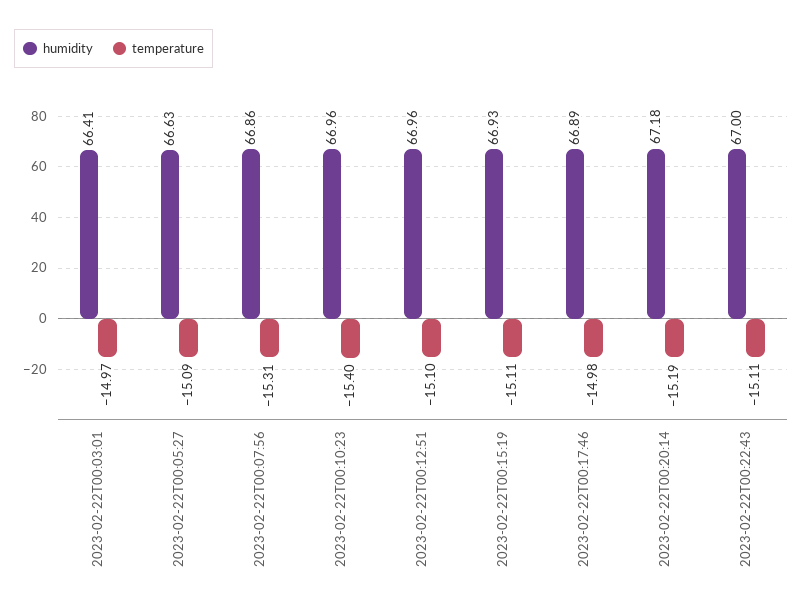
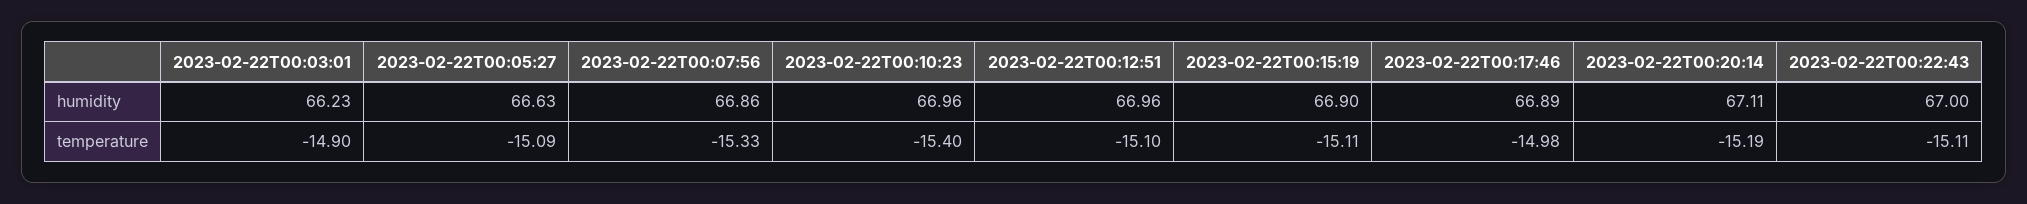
  {
    "humidity": {
-     "2023-02-22T00:03:01": 66.41,
+     "2023-02-22T00:03:01": 66.23,
      "2023-02-22T00:05:27": 66.63,
      "2023-02-22T00:07:56": 66.86,
      "2023-02-22T00:10:23": 66.96,
      "2023-02-22T00:12:51": 66.96,
-     "2023-02-22T00:15:19": 66.93,
+     "2023-02-22T00:15:19": 66.9,
      "2023-02-22T00:17:46": 66.89,
-     "2023-02-22T00:20:14": 67.18,
+     "2023-02-22T00:20:14": 67.11,
      "2023-02-22T00:22:43": 67
    },
    "temperature": {
-     "2023-02-22T00:03:01": -14.97,
+     "2023-02-22T00:03:01": -14.9,
      "2023-02-22T00:05:27": -15.09,
-     "2023-02-22T00:07:56": -15.31,
+     "2023-02-22T00:07:56": -15.33,
      "2023-02-22T00:10:23": -15.4,
      "2023-02-22T00:12:51": -15.1,
      "2023-02-22T00:15:19": -15.11,
      "2023-02-22T00:17:46": -14.98,
      "2023-02-22T00:20:14": -15.19,
      "2023-02-22T00:22:43": -15.11
    }
  }

